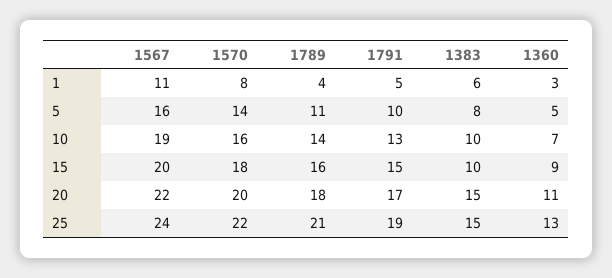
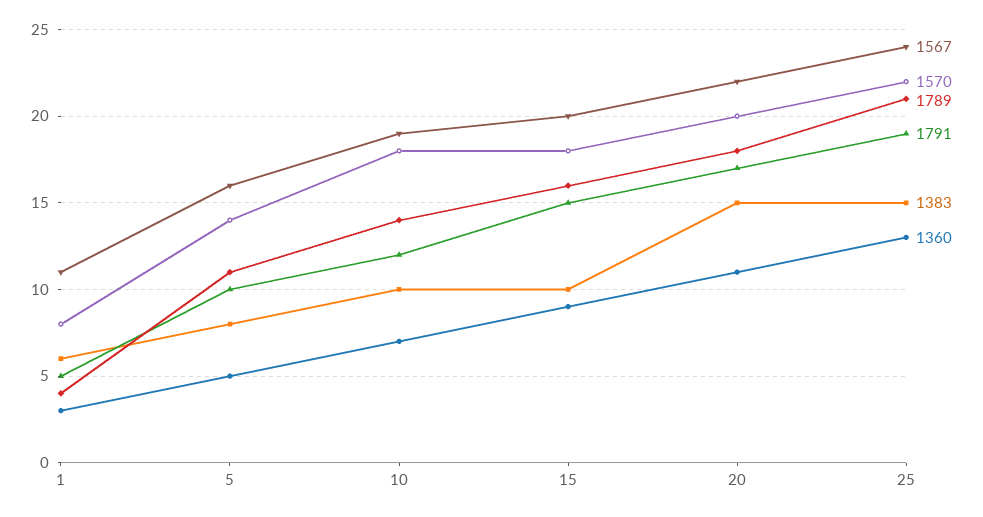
  {
    "1567": {
      "1": 11,
      "5": 16,
      "10": 19,
      "15": 20,
      "20": 22,
      "25": 24
    },
    "1570": {
      "1": 8,
      "5": 14,
-     "10": 16,
+     "10": 18,
      "15": 18,
      "20": 20,
      "25": 22
    },
    "1789": {
      "1": 4,
      "5": 11,
      "10": 14,
      "15": 16,
      "20": 18,
      "25": 21
    },
    "1791": {
      "1": 5,
      "5": 10,
-     "10": 13,
+     "10": 12,
      "15": 15,
      "20": 17,
      "25": 19
    },
    "1383": {
      "1": 6,
      "5": 8,
      "10": 10,
      "15": 10,
      "20": 15,
      "25": 15
    },
    "1360": {
      "1": 3,
      "5": 5,
      "10": 7,
      "15": 9,
      "20": 11,
      "25": 13
    }
  }

